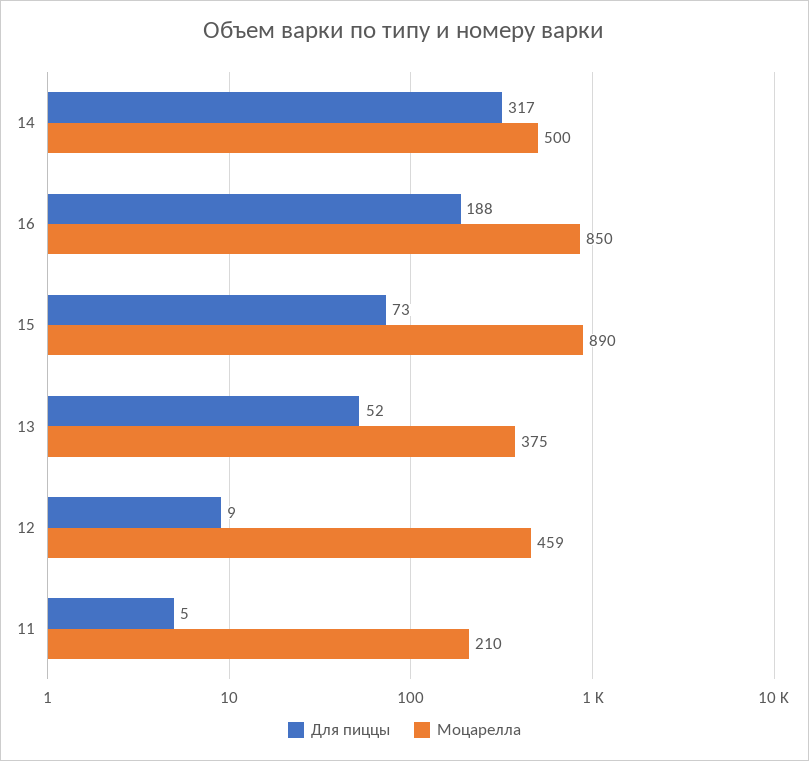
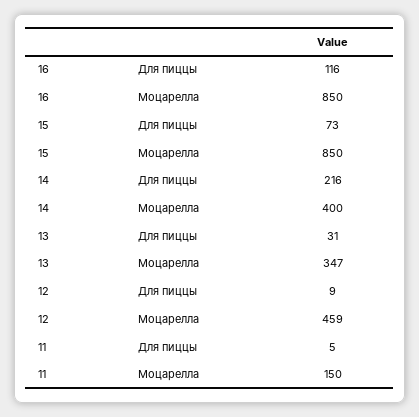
  {
    "Для пиццы": {
-     "14": 317,
+     "14": 216,
-     "16": 188,
+     "16": 116,
      "15": 73,
-     "13": 52,
+     "13": 31,
      "12": 9,
      "11": 5
    },
    "Моцарелла": {
-     "14": 500,
+     "14": 400,
      "16": 850,
-     "15": 890,
+     "15": 850,
-     "13": 375,
+     "13": 347,
      "12": 459,
-     "11": 210
+     "11": 150
    }
  }

